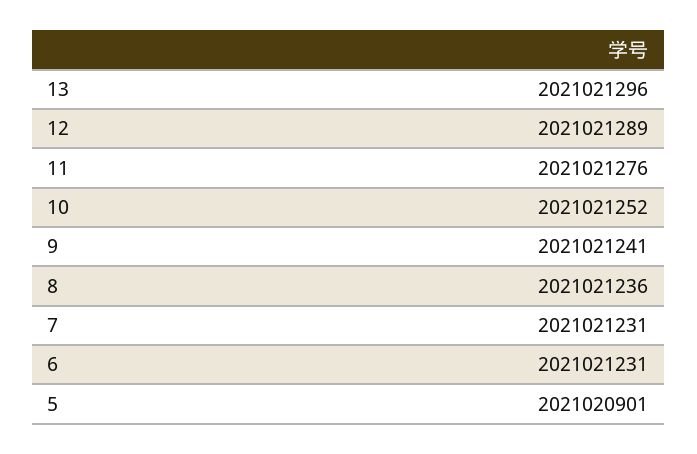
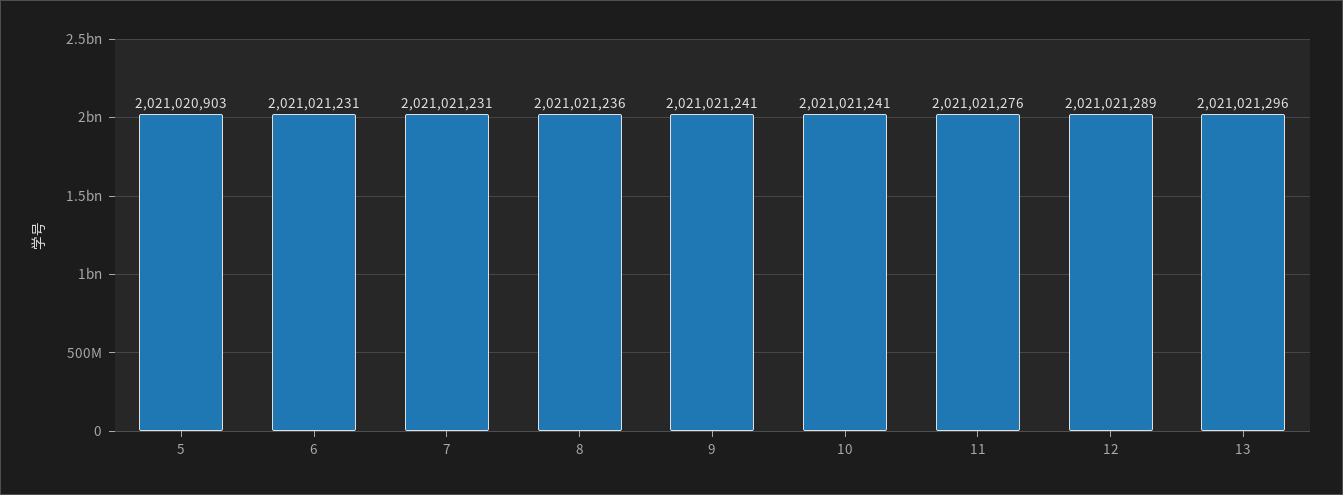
  {
    "13": 2021021296,
    "12": 2021021289,
    "11": 2021021276,
-   "10": 2021021252,
+   "10": 2021021241,
    "9": 2021021241,
    "8": 2021021236,
    "7": 2021021231,
    "6": 2021021231,
-   "5": 2021020901
+   "5": 2021020903
  }

